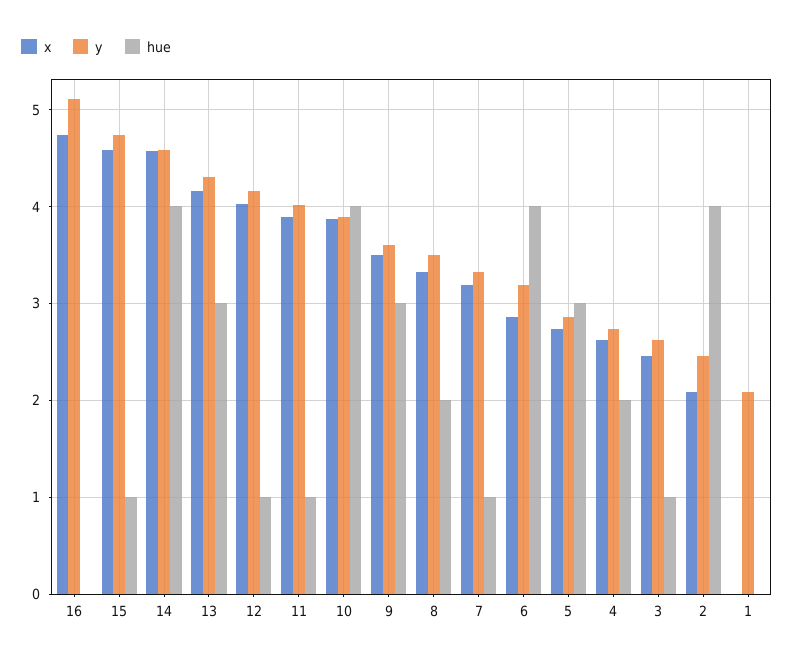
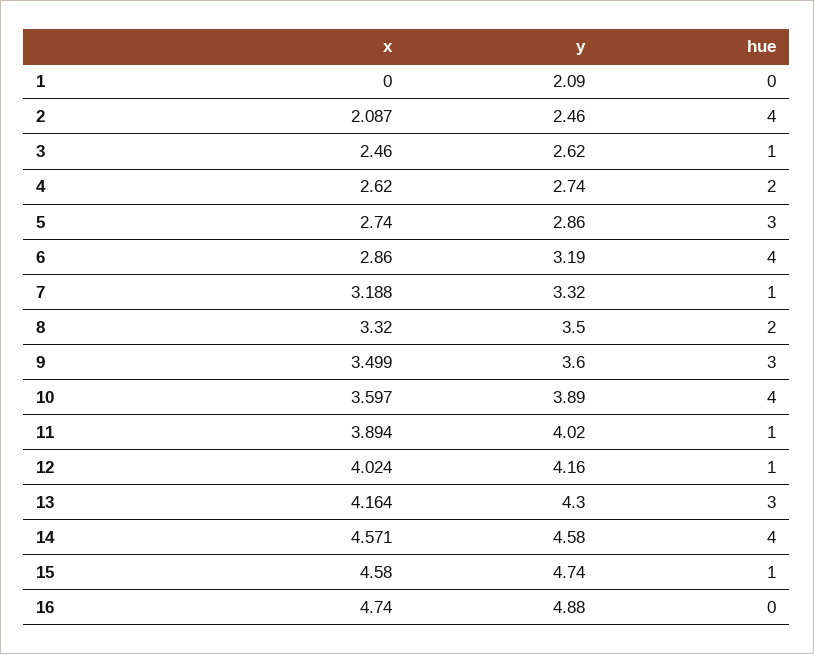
  {
    "x": {
      "16": 4.74,
      "15": 4.58,
      "14": 4.571,
      "13": 4.164,
      "12": 4.024,
      "11": 3.894,
-     "10": 3.9,
+     "10": 3.597,
      "9": 3.499,
      "8": 3.32,
      "7": 3.188,
      "6": 2.86,
      "5": 2.74,
      "4": 2.62,
      "3": 2.46,
      "2": 2.087,
      "1": 0
    },
    "y": {
-     "16": 5.1,
+     "16": 4.88,
      "15": 4.74,
      "14": 4.58,
      "13": 4.3,
      "12": 4.16,
      "11": 4.02,
      "10": 3.89,
      "9": 3.6,
      "8": 3.5,
      "7": 3.32,
      "6": 3.19,
      "5": 2.86,
      "4": 2.74,
      "3": 2.62,
      "2": 2.46,
      "1": 2.09
    },
    "hue": {
      "16": 0,
      "15": 1,
      "14": 4,
      "13": 3,
      "12": 1,
      "11": 1,
      "10": 4,
      "9": 3,
      "8": 2,
      "7": 1,
      "6": 4,
      "5": 3,
      "4": 2,
      "3": 1,
      "2": 4,
      "1": 0
    }
  }

